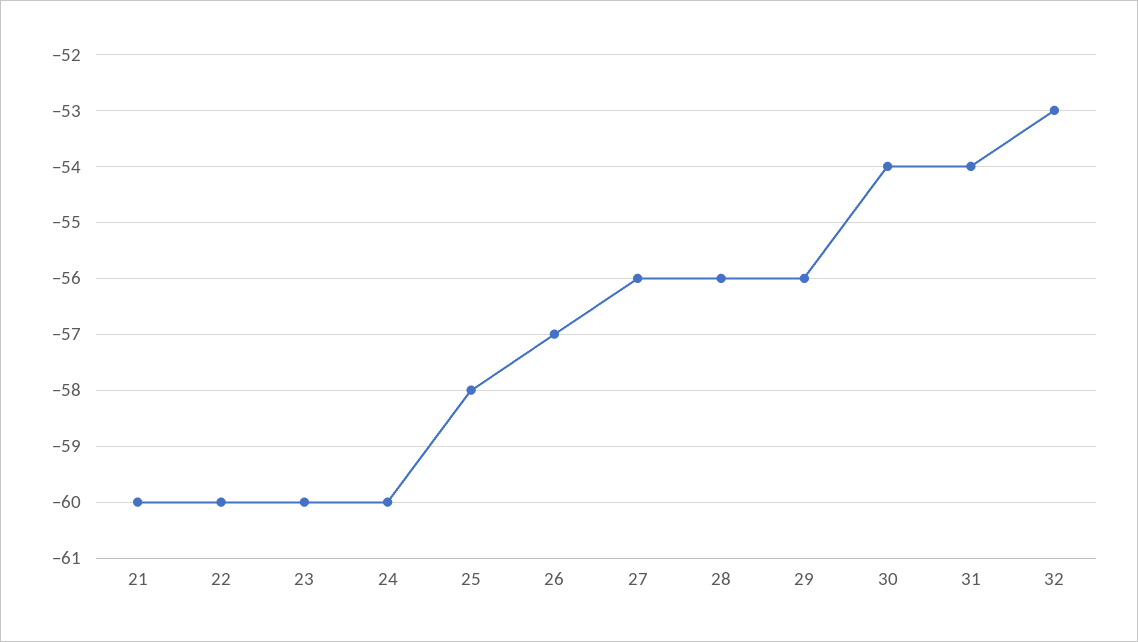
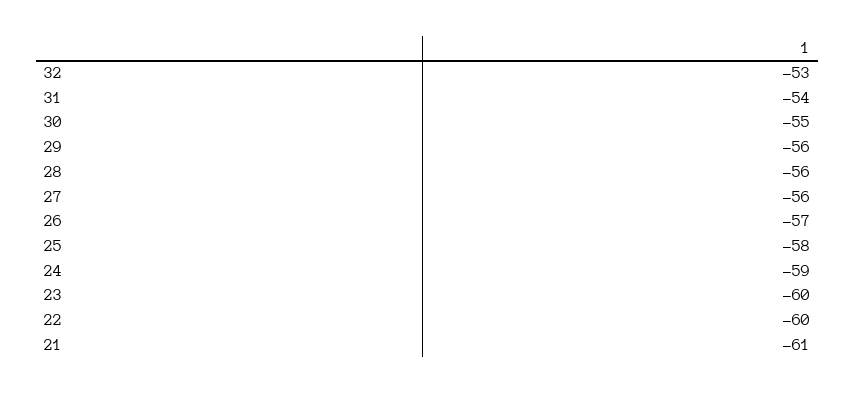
  {
-   "21": -60,
+   "21": -61,
    "22": -60,
    "23": -60,
-   "24": -60,
+   "24": -59,
    "25": -58,
    "26": -57,
    "27": -56,
    "28": -56,
    "29": -56,
-   "30": -54,
+   "30": -55,
    "31": -54,
    "32": -53
  }

